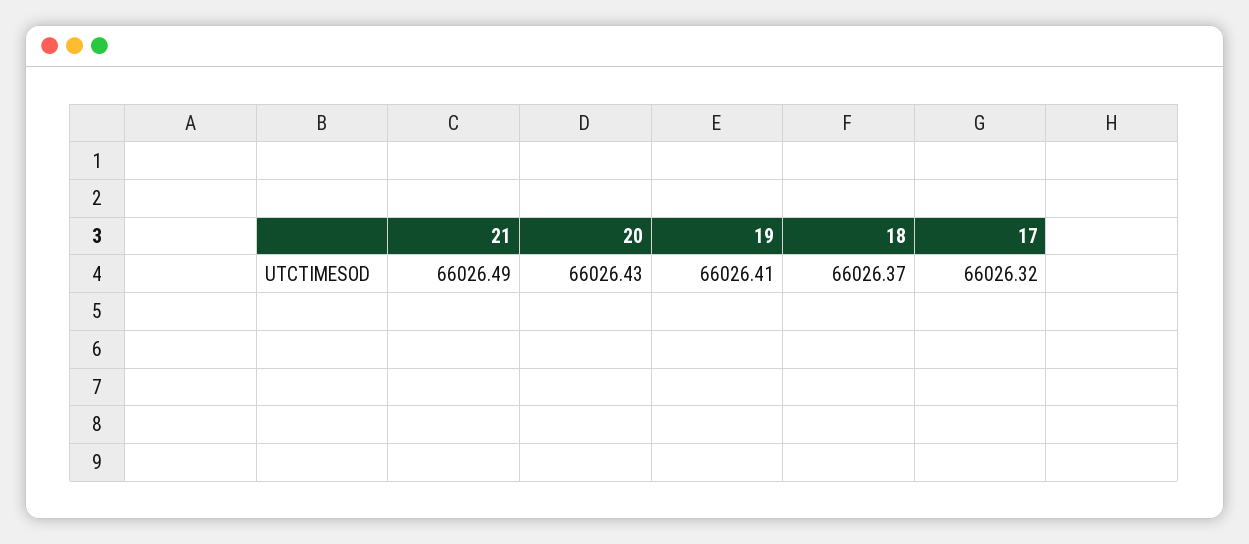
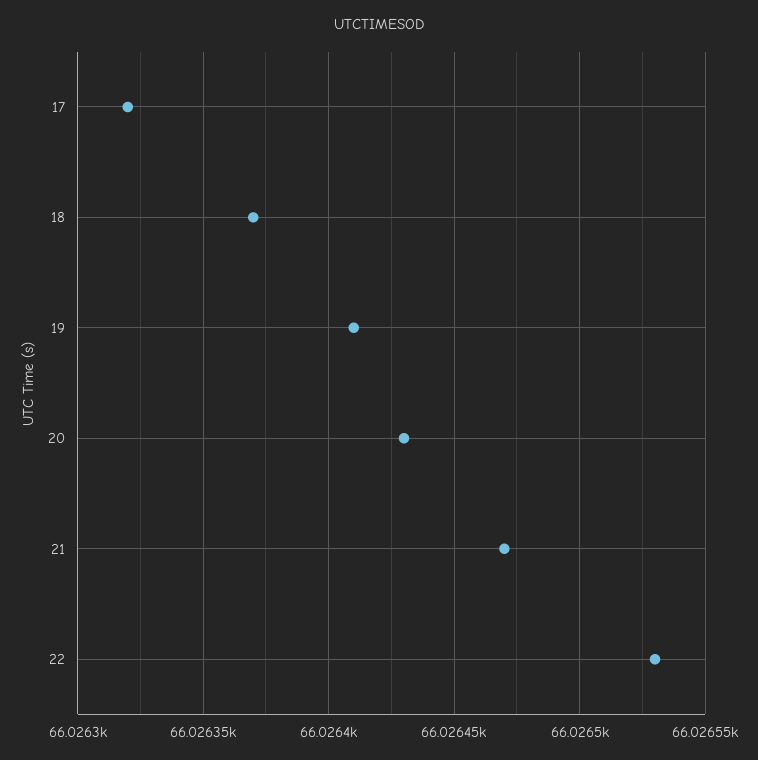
  {
-   "21": 66026.49,
+   "21": 66026.47,
    "20": 66026.43,
    "19": 66026.41,
    "18": 66026.37,
-   "17": 66026.32
+   "17": 66026.32,
+   "22": 66026.53
  }

